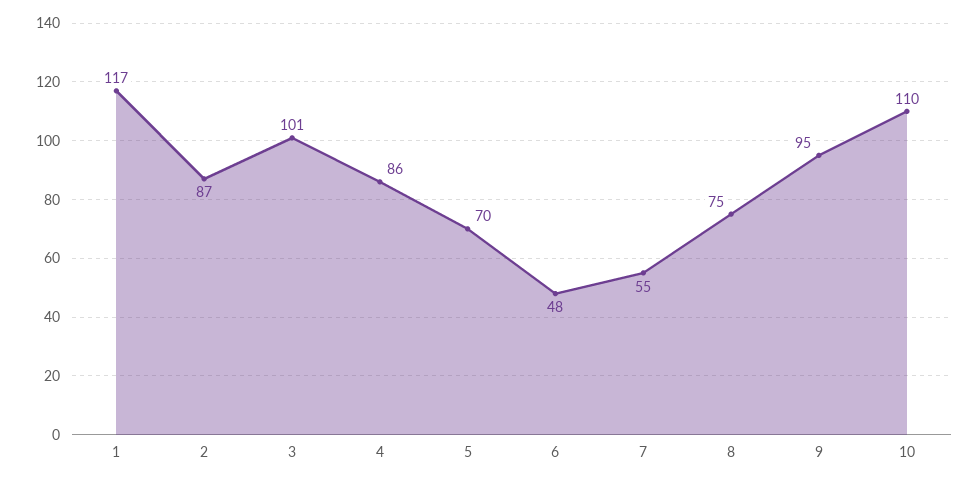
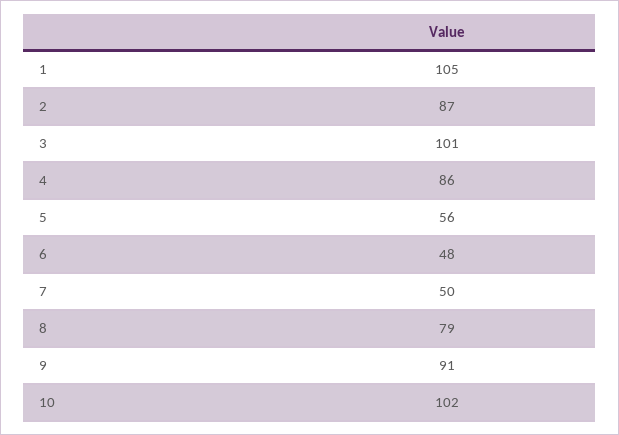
  {
-   "1": 117,
+   "1": 105,
    "2": 87,
    "3": 101,
    "4": 86,
-   "5": 70,
+   "5": 56,
    "6": 48,
-   "7": 55,
+   "7": 50,
-   "8": 75,
+   "8": 79,
-   "9": 95,
+   "9": 91,
-   "10": 110
+   "10": 102
  }

